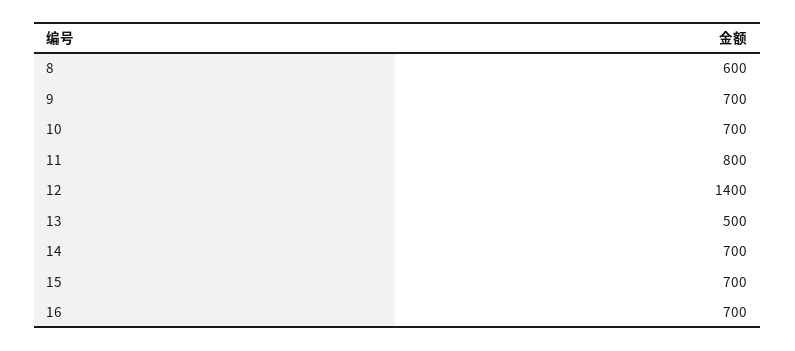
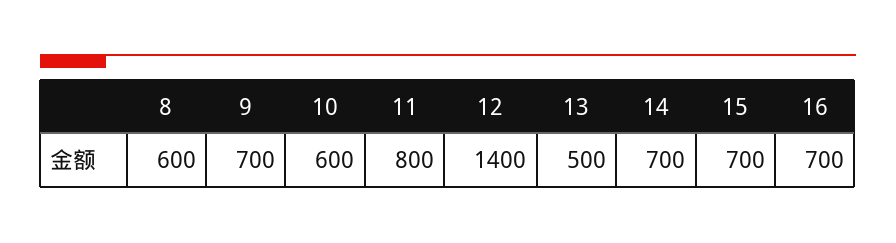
  {
    "8": 600,
    "9": 700,
-   "10": 700,
+   "10": 600,
    "11": 800,
    "12": 1400,
    "13": 500,
    "14": 700,
    "15": 700,
    "16": 700
  }

